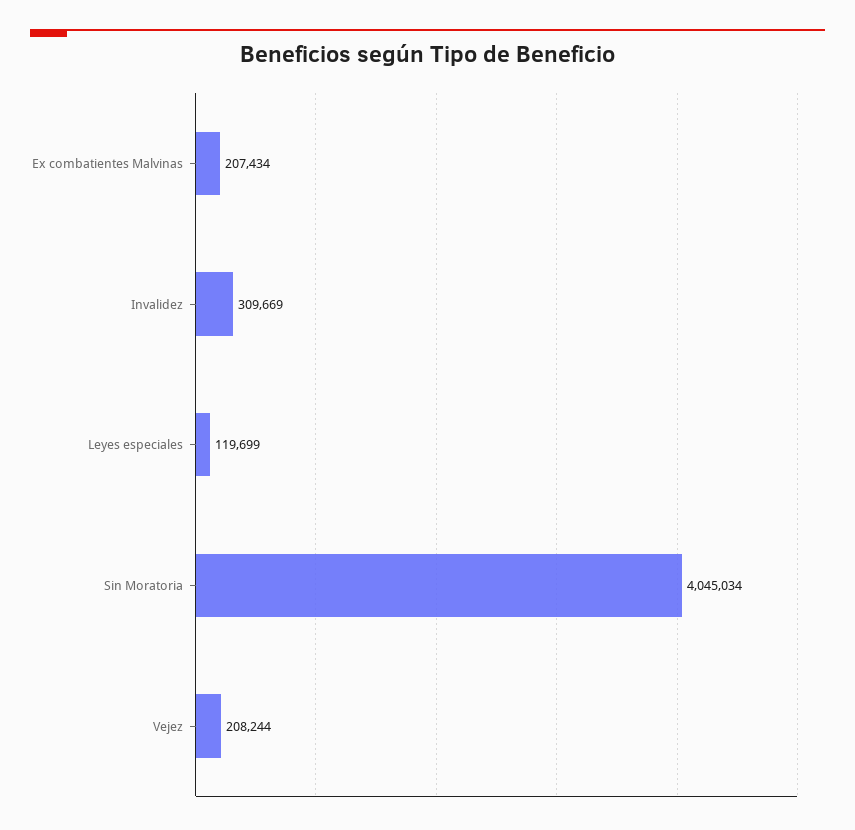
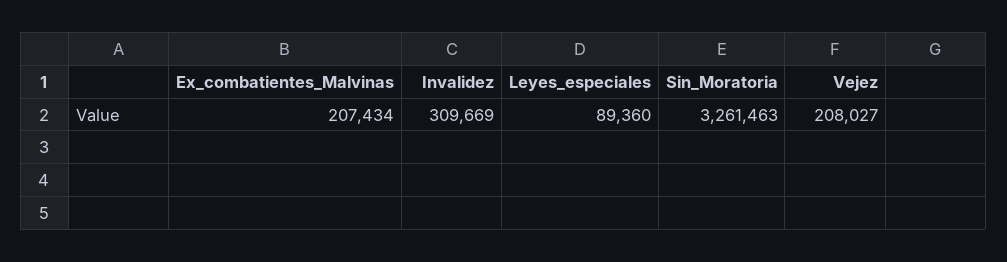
  {
    "Ex combatientes Malvinas": 207434,
    "Invalidez": 309669,
-   "Leyes especiales": 119699,
+   "Leyes especiales": 89360,
-   "Sin Moratoria": 4045034,
+   "Sin Moratoria": 3261463,
-   "Vejez": 208244
+   "Vejez": 208027
  }

